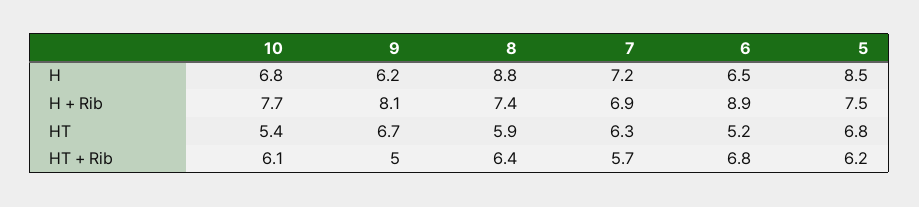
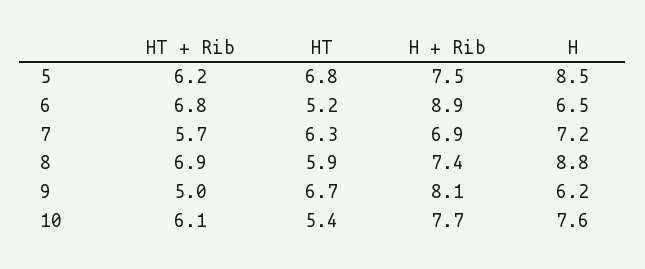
  {
    "10": {
-     "H": 6.8,
+     "H": 7.6,
      "H + Rib": 7.7,
      "HT": 5.4,
      "HT + Rib": 6.1
    },
    "9": {
      "H": 6.2,
      "H + Rib": 8.1,
      "HT": 6.7,
      "HT + Rib": 5
    },
    "8": {
      "H": 8.8,
      "H + Rib": 7.4,
      "HT": 5.9,
-     "HT + Rib": 6.4
+     "HT + Rib": 6.9
    },
    "7": {
      "H": 7.2,
      "H + Rib": 6.9,
      "HT": 6.3,
      "HT + Rib": 5.7
    },
    "6": {
      "H": 6.5,
      "H + Rib": 8.9,
      "HT": 5.2,
      "HT + Rib": 6.8
    },
    "5": {
      "H": 8.5,
      "H + Rib": 7.5,
      "HT": 6.8,
      "HT + Rib": 6.2
    }
  }

